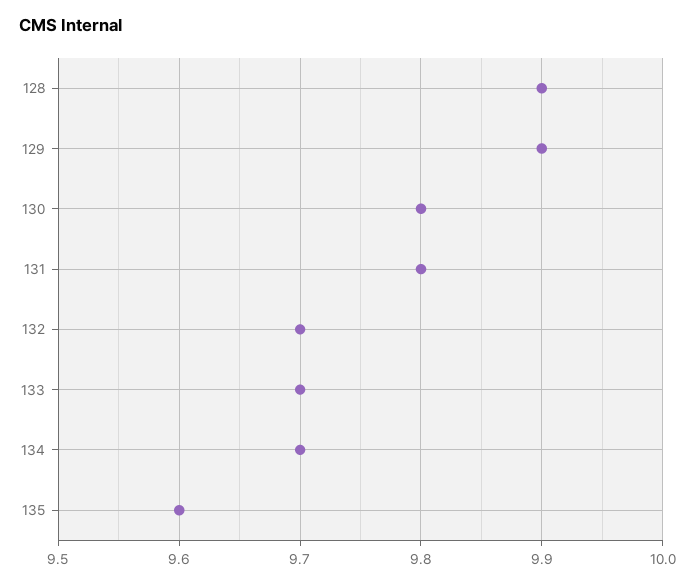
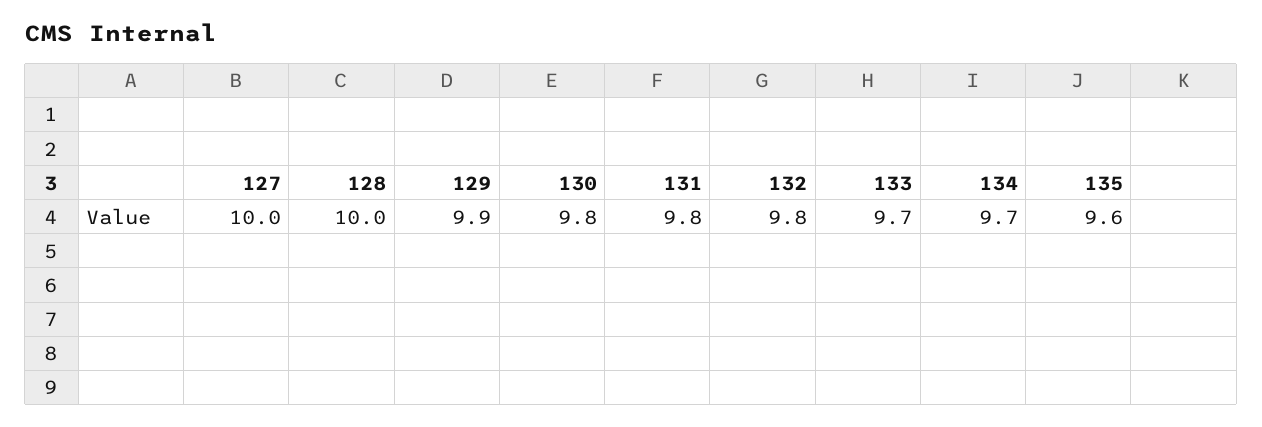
  {
-   "128": 9.9,
+   "128": 10,
    "129": 9.9,
    "130": 9.8,
    "131": 9.8,
-   "132": 9.7,
+   "132": 9.8,
    "133": 9.7,
    "134": 9.7,
-   "135": 9.6
+   "135": 9.6,
+   "127": 10
  }

